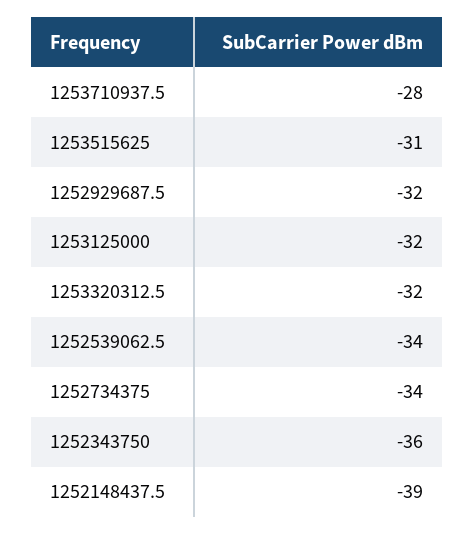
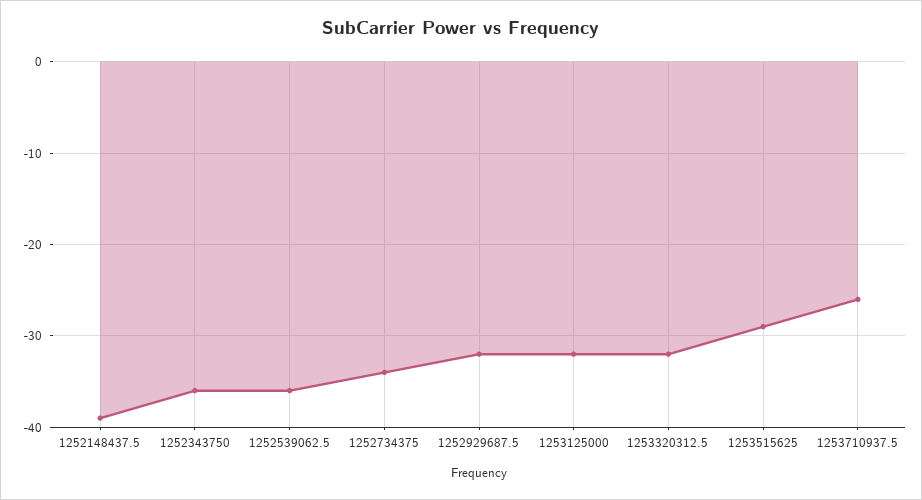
  {
-   "1253710937.5": -28,
+   "1253710937.5": -26,
-   "1253515625": -31,
+   "1253515625": -29,
    "1252929687.5": -32,
    "1253125000": -32,
    "1253320312.5": -32,
-   "1252539062.5": -34,
+   "1252539062.5": -36,
    "1252734375": -34,
    "1252343750": -36,
    "1252148437.5": -39
  }

